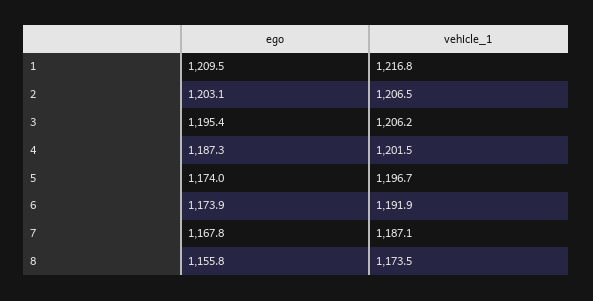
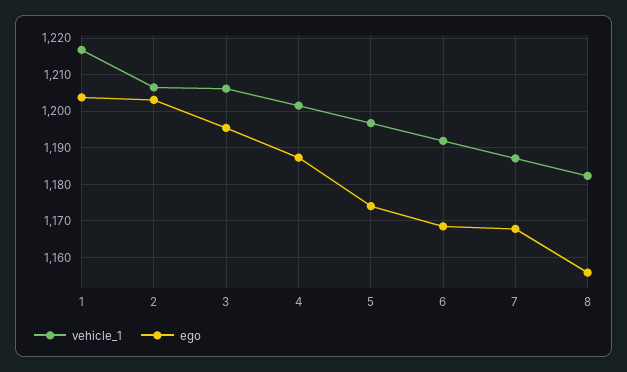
  {
    "ego": {
-     "1": 1209.5,
+     "1": 1204,
      "2": 1203.1,
      "3": 1195.4,
      "4": 1187.3,
      "5": 1174,
-     "6": 1173.9,
+     "6": 1168,
      "7": 1167.8,
      "8": 1155.8
    },
    "vehicle_1": {
      "1": 1216.8,
      "2": 1206.5,
      "3": 1206.2,
      "4": 1201.5,
      "5": 1196.7,
      "6": 1191.9,
      "7": 1187.1,
-     "8": 1173.5
+     "8": 1182
    }
  }

